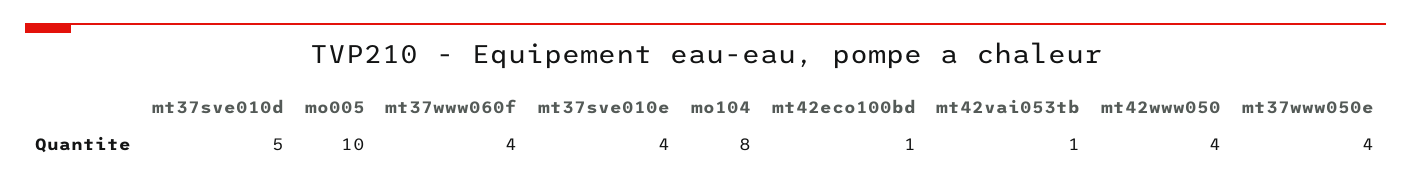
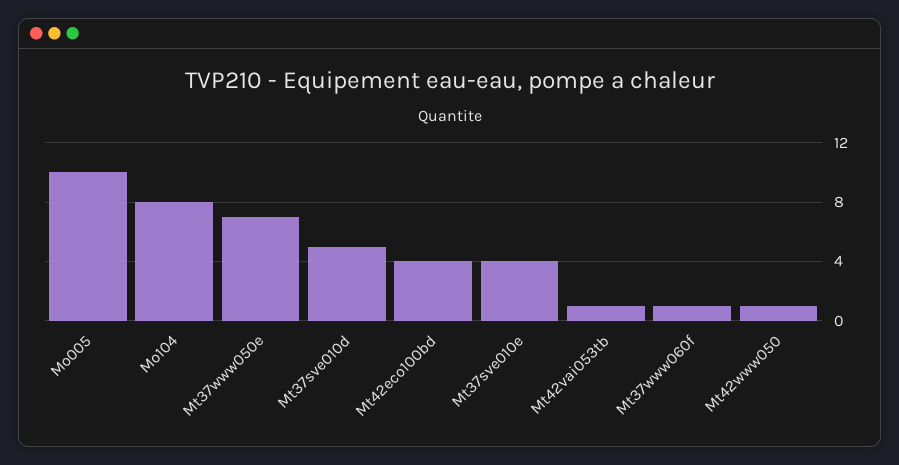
  {
    "mt37sve010d": 5,
    "mo005": 10,
-   "mt37www060f": 4,
+   "mt37www060f": 1,
    "mt37sve010e": 4,
    "mo104": 8,
-   "mt42eco100bd": 1,
+   "mt42eco100bd": 4,
    "mt42vai053tb": 1,
-   "mt42www050": 4,
+   "mt42www050": 1,
-   "mt37www050e": 4
+   "mt37www050e": 7
  }

